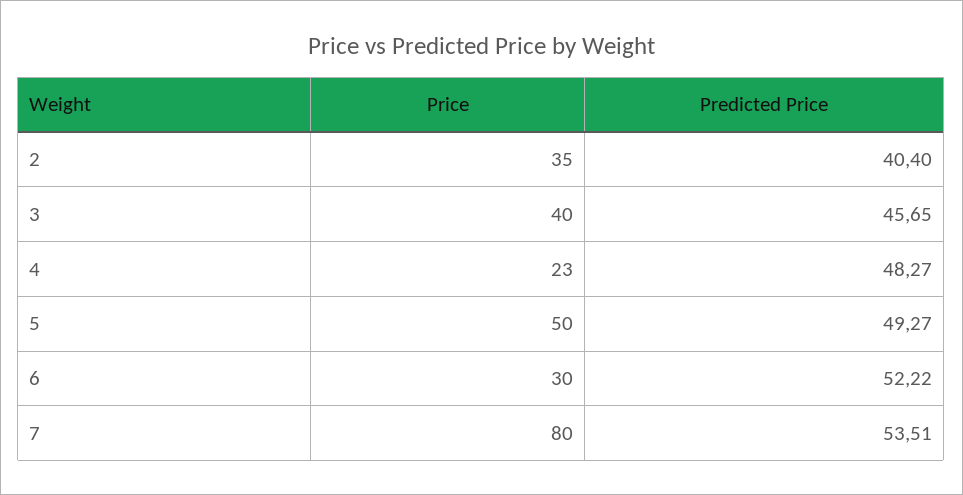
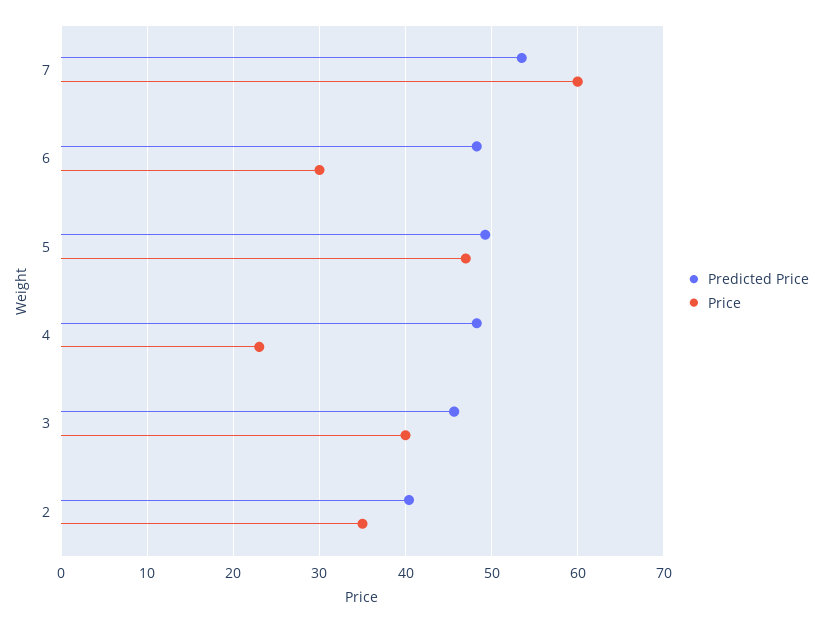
  {
    "Price": {
      "2": 35,
      "3": 40,
      "4": 23,
-     "5": 50,
+     "5": 47,
      "6": 30,
-     "7": 80
+     "7": 60
    },
    "Predicted Price": {
      "2": 40.4,
      "3": 45.65,
      "4": 48.27,
      "5": 49.27,
-     "6": 52.22,
+     "6": 48,
      "7": 53.51
    }
  }

